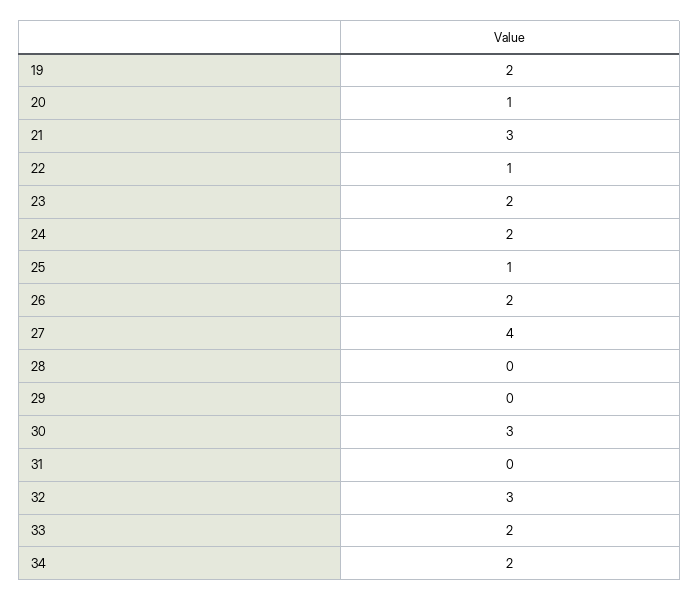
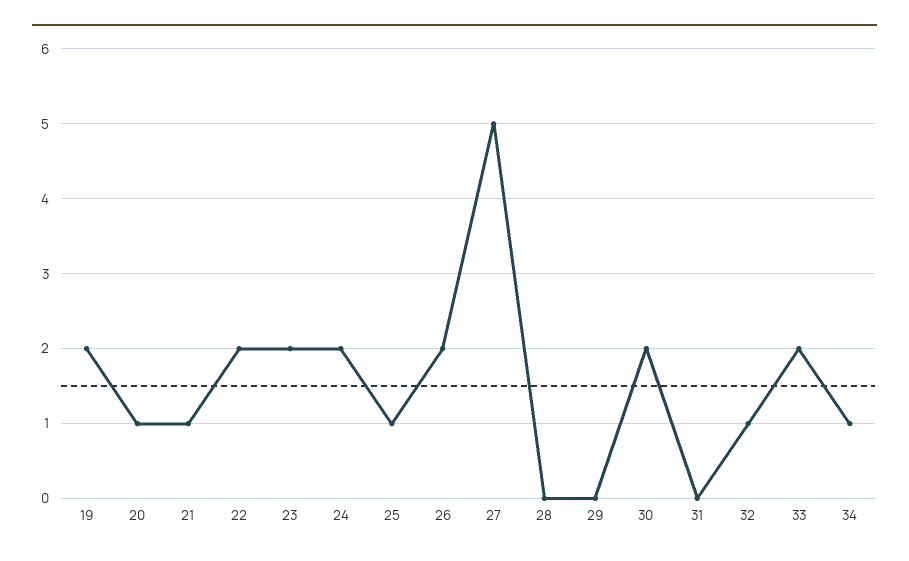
  {
    "19": 2,
    "20": 1,
-   "21": 3,
+   "21": 1,
-   "22": 1,
+   "22": 2,
    "23": 2,
    "24": 2,
    "25": 1,
    "26": 2,
-   "27": 4,
+   "27": 5,
    "28": 0,
    "29": 0,
-   "30": 3,
+   "30": 2,
    "31": 0,
-   "32": 3,
+   "32": 1,
    "33": 2,
-   "34": 2
+   "34": 1
  }

